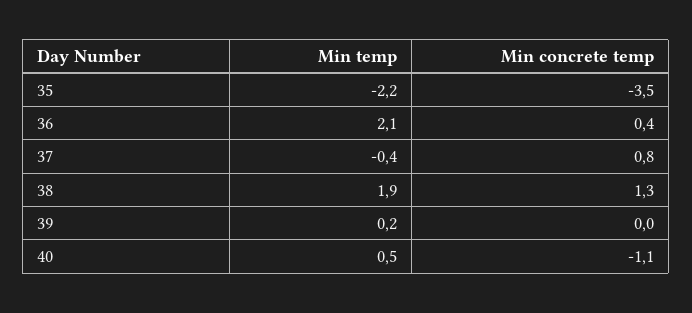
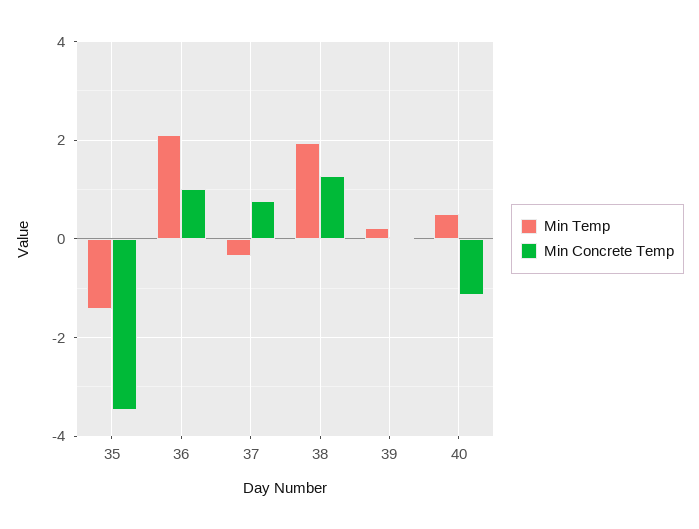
  {
    "Min temp": {
-     "35": -2.2,
+     "35": -1.4,
      "36": 2.1,
      "37": -0.4,
      "38": 1.9,
      "39": 0.2,
      "40": 0.5
    },
    "Min concrete temp": {
      "35": -3.5,
-     "36": 0.4,
+     "36": 1,
      "37": 0.8,
      "38": 1.3,
      "39": 0,
      "40": -1.1
    }
  }

